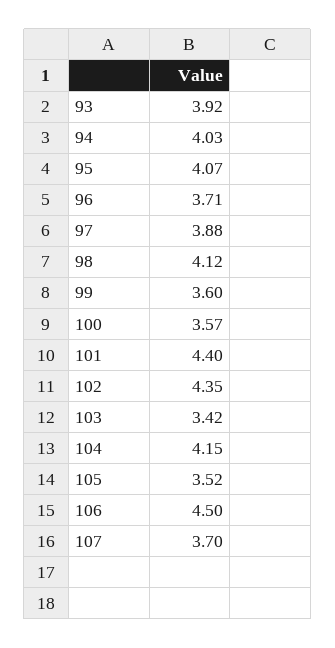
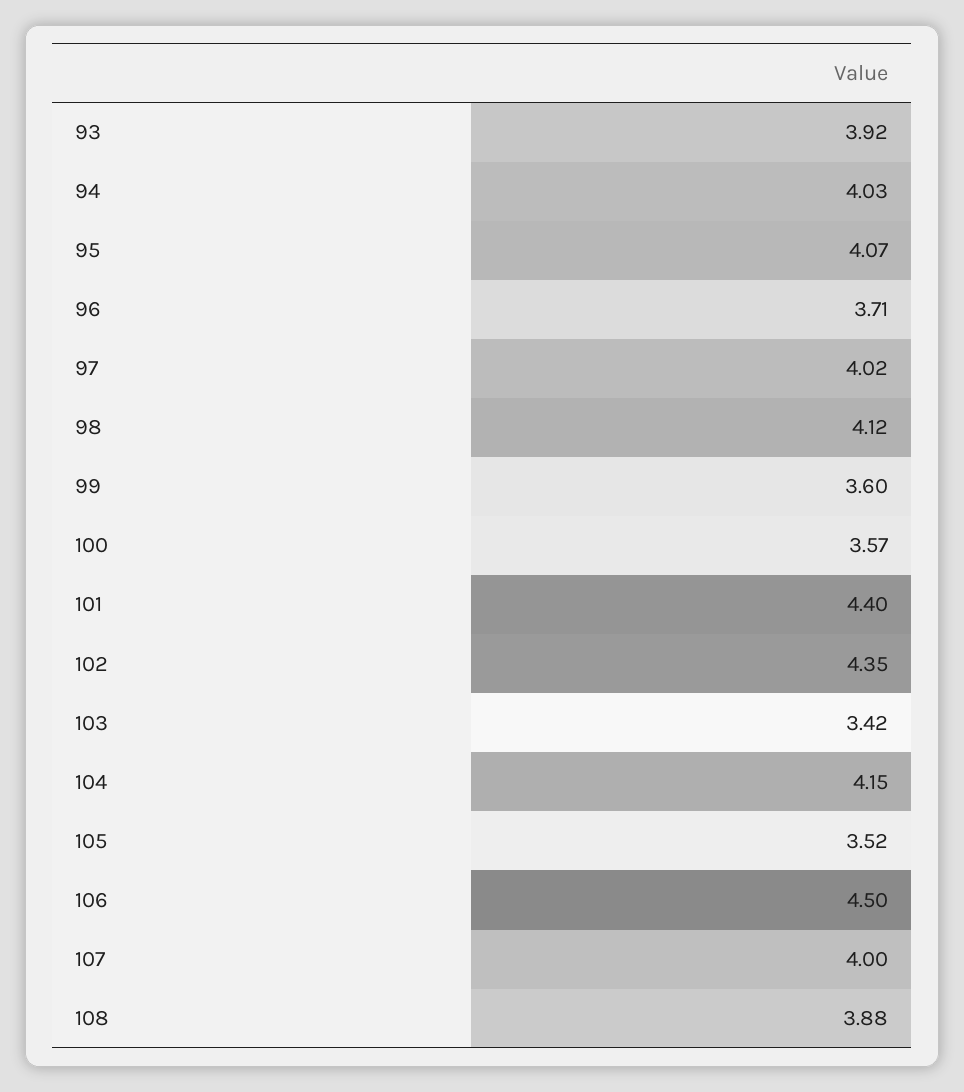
  {
    "93": 3.92,
    "94": 4.03,
    "95": 4.07,
    "96": 3.71,
-   "97": 3.88,
+   "97": 4.02,
    "98": 4.12,
    "99": 3.6,
    "100": 3.57,
    "101": 4.4,
    "102": 4.35,
    "103": 3.42,
    "104": 4.15,
    "105": 3.52,
    "106": 4.5,
-   "107": 3.7
+   "107": 4,
+   "108": 3.88
  }

